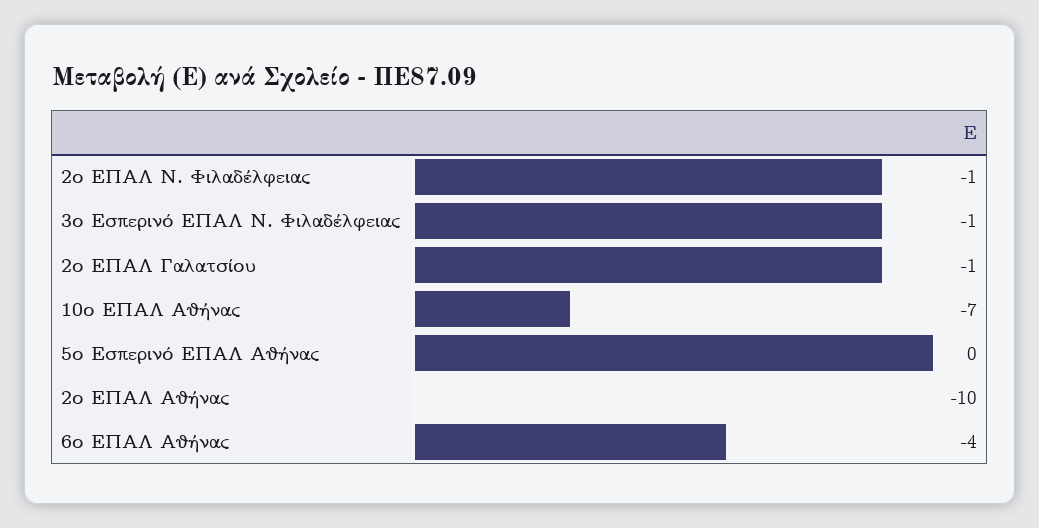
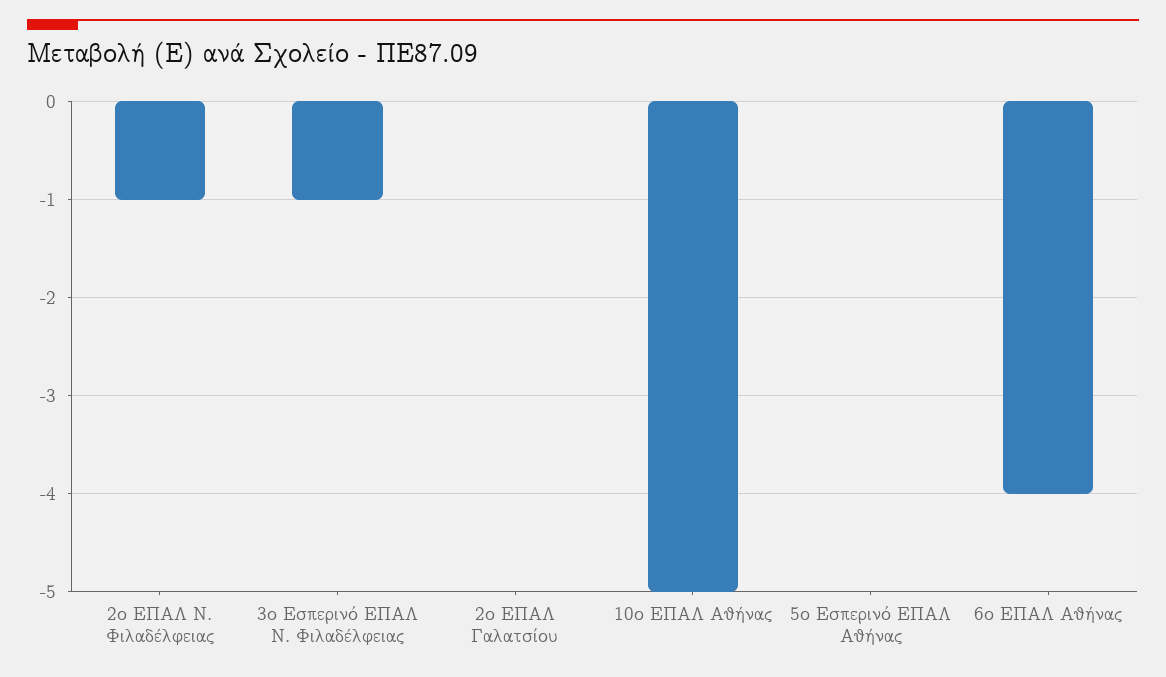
  {
    "2ο ΕΠΑΛ Ν. Φιλαδέλφειας": -1,
    "3ο Εσπερινό ΕΠΑΛ Ν. Φιλαδέλφειας": -1,
-   "2ο ΕΠΑΛ Γαλατσίου": -1,
+   "2ο ΕΠΑΛ Γαλατσίου": 0,
-   "10ο ΕΠΑΛ Αθήνας": -7,
+   "10ο ΕΠΑΛ Αθήνας": -5,
    "5ο Εσπερινό ΕΠΑΛ Αθήνας": 0,
-   "2ο ΕΠΑΛ Αθήνας": -10,
    "6ο ΕΠΑΛ Αθήνας": -4
  }

